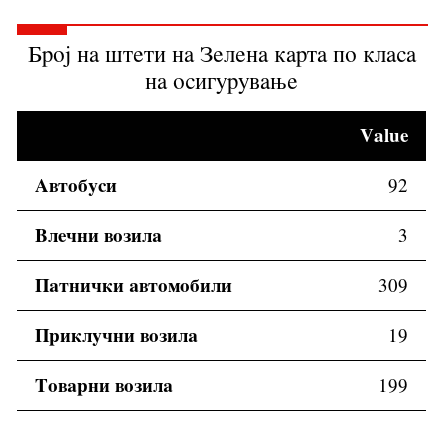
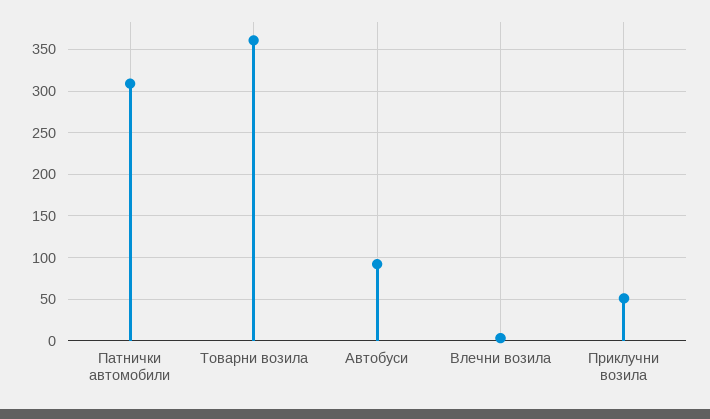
  {
    "Автобуси": 92,
    "Влечни возила": 3,
    "Патнички автомобили": 309,
-   "Приклучни возила": 19,
+   "Приклучни возила": 50,
-   "Товарни возила": 199
+   "Товарни возила": 360
  }

